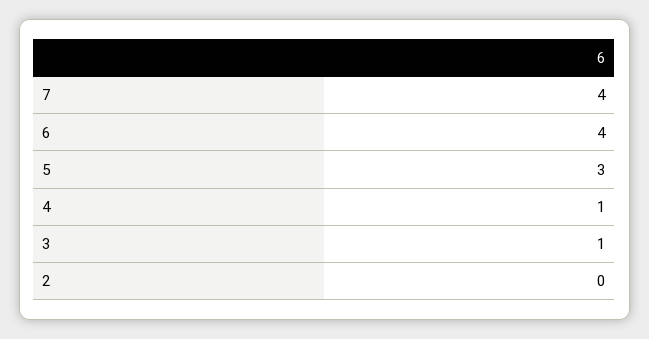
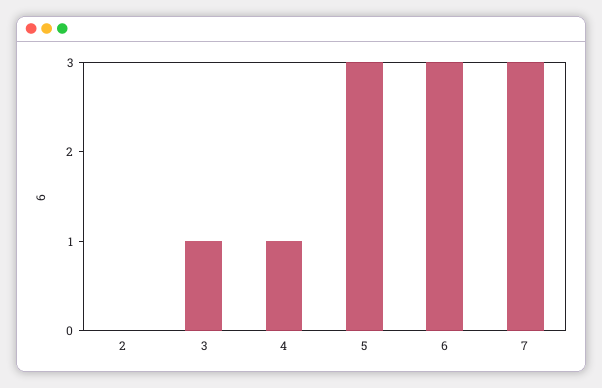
  {
-   "7": 4,
+   "7": 3,
-   "6": 4,
+   "6": 3,
    "5": 3,
    "4": 1,
    "3": 1,
    "2": 0
  }

